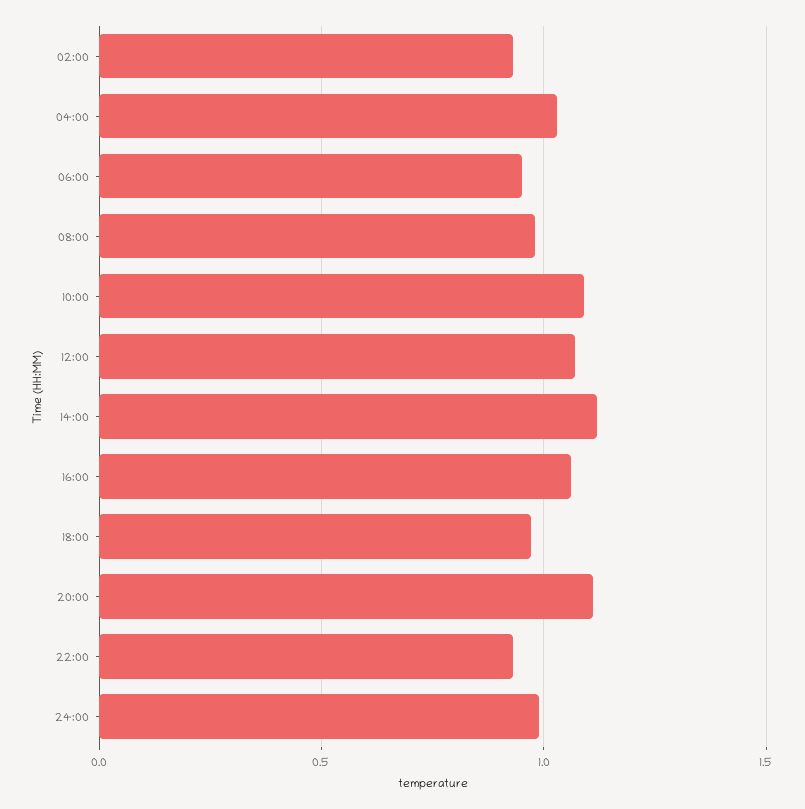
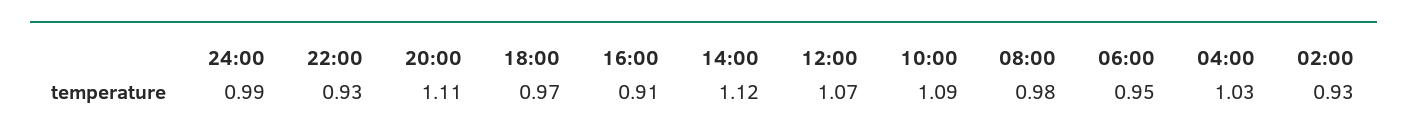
  {
    "02:00": 0.93,
    "04:00": 1.03,
    "06:00": 0.95,
    "08:00": 0.98,
    "10:00": 1.09,
    "12:00": 1.07,
    "14:00": 1.12,
-   "16:00": 1.05,
+   "16:00": 0.91,
    "18:00": 0.97,
    "20:00": 1.11,
    "22:00": 0.93,
    "24:00": 0.99
  }

